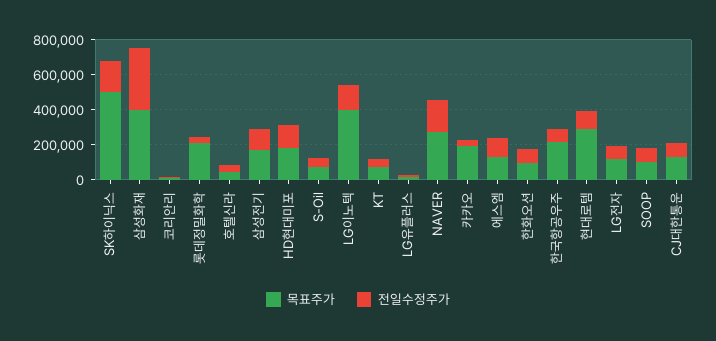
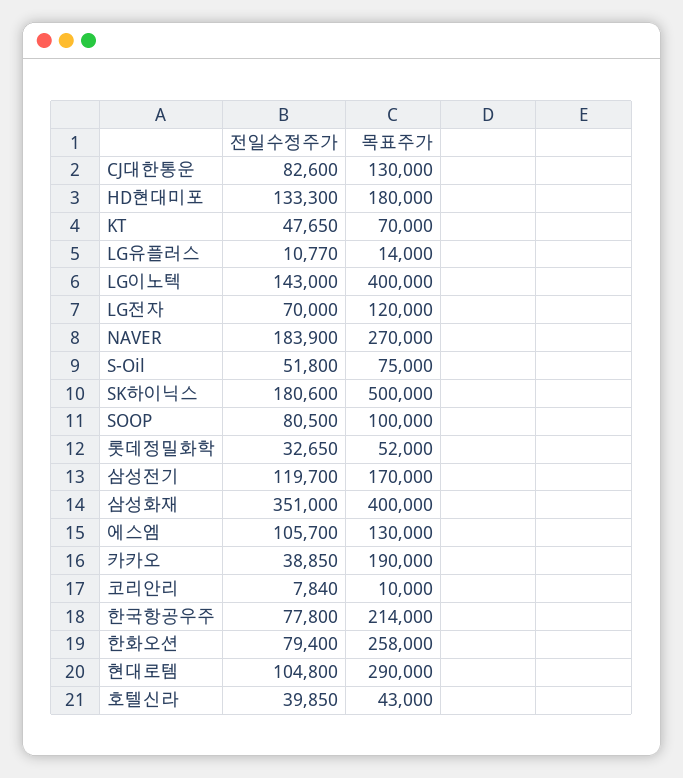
  {
    "목표주가": {
      "SK하이닉스": 500000,
      "삼성화재": 400000,
      "코리안리": 10000,
-     "롯데정밀화학": 200000,
+     "롯데정밀화학": 52000,
      "호텔신라": 43000,
      "삼성전기": 170000,
      "HD현대미포": 180000,
      "S-Oil": 75000,
      "LG이노텍": 400000,
      "KT": 70000,
      "LG유플러스": 14000,
      "NAVER": 270000,
      "카카오": 190000,
      "에스엠": 130000,
-     "한화오션": 100000,
+     "한화오션": 258000,
      "한국항공우주": 214000,
      "현대로템": 290000,
      "LG전자": 120000,
      "SOOP": 100000,
      "CJ대한통운": 130000
    },
    "전일수정주가": {
      "SK하이닉스": 180600,
      "삼성화재": 351000,
      "코리안리": 7840,
      "롯데정밀화학": 32650,
      "호텔신라": 39850,
      "삼성전기": 119700,
      "HD현대미포": 133300,
      "S-Oil": 51800,
      "LG이노텍": 143000,
      "KT": 47650,
      "LG유플러스": 10770,
      "NAVER": 183900,
      "카카오": 38850,
      "에스엠": 105700,
      "한화오션": 79400,
      "한국항공우주": 77800,
      "현대로템": 104800,
      "LG전자": 70000,
      "SOOP": 80500,
      "CJ대한통운": 82600
    }
  }

